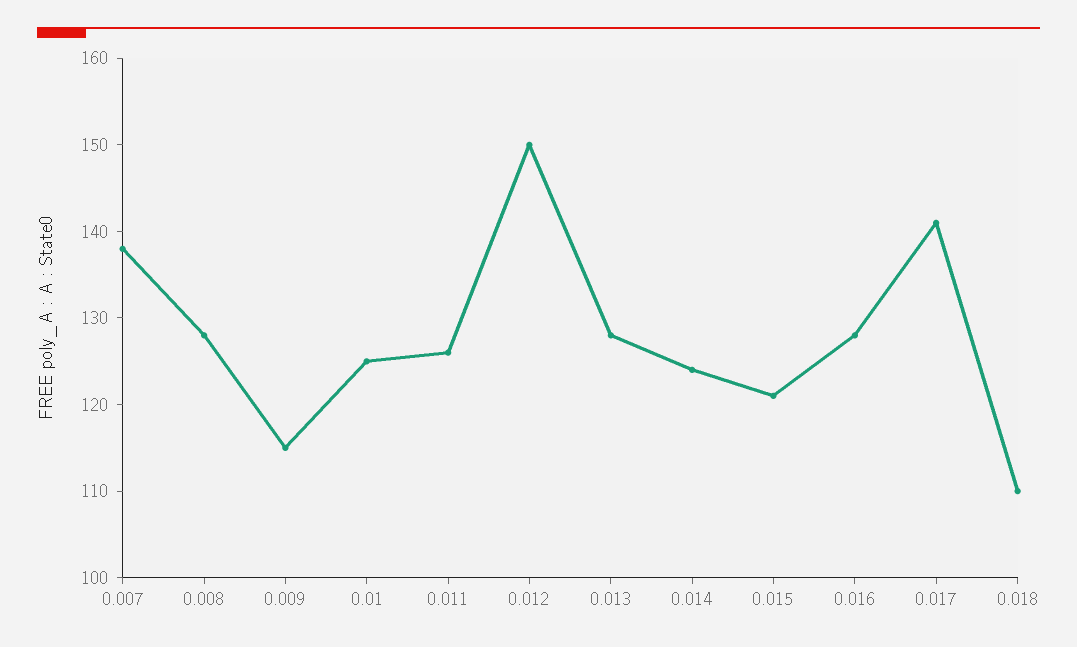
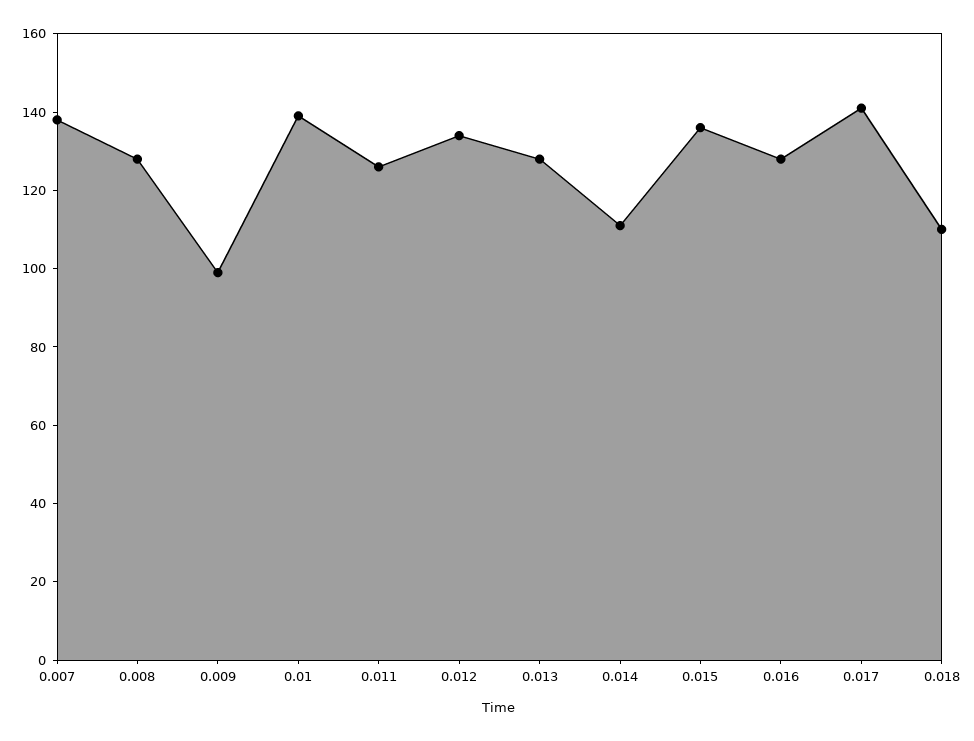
  {
    "0.007": 138,
    "0.008": 128,
-   "0.009": 115,
+   "0.009": 100,
-   "0.01": 125,
+   "0.01": 140,
    "0.011": 126,
-   "0.012": 150,
+   "0.012": 135,
    "0.013": 128,
-   "0.014": 124,
+   "0.014": 110,
-   "0.015": 121,
+   "0.015": 135,
    "0.016": 128,
    "0.017": 141,
    "0.018": 110
  }

